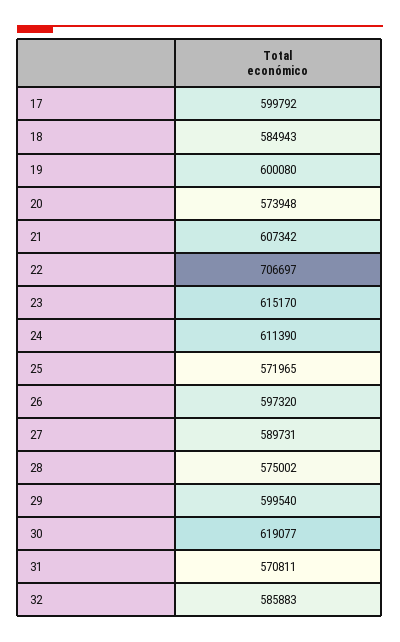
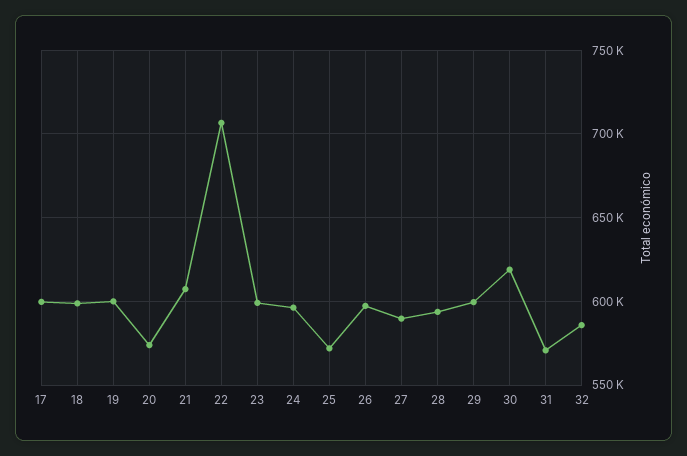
  {
    "17": 599792,
-   "18": 584943,
+   "18": 600000,
    "19": 600080,
    "20": 573948,
    "21": 607342,
    "22": 706697,
-   "23": 615170,
+   "23": 600000,
-   "24": 611390,
+   "24": 595000,
    "25": 571965,
    "26": 597320,
    "27": 589731,
-   "28": 575002,
+   "28": 595000,
    "29": 599540,
    "30": 619077,
    "31": 570811,
    "32": 585883
  }

